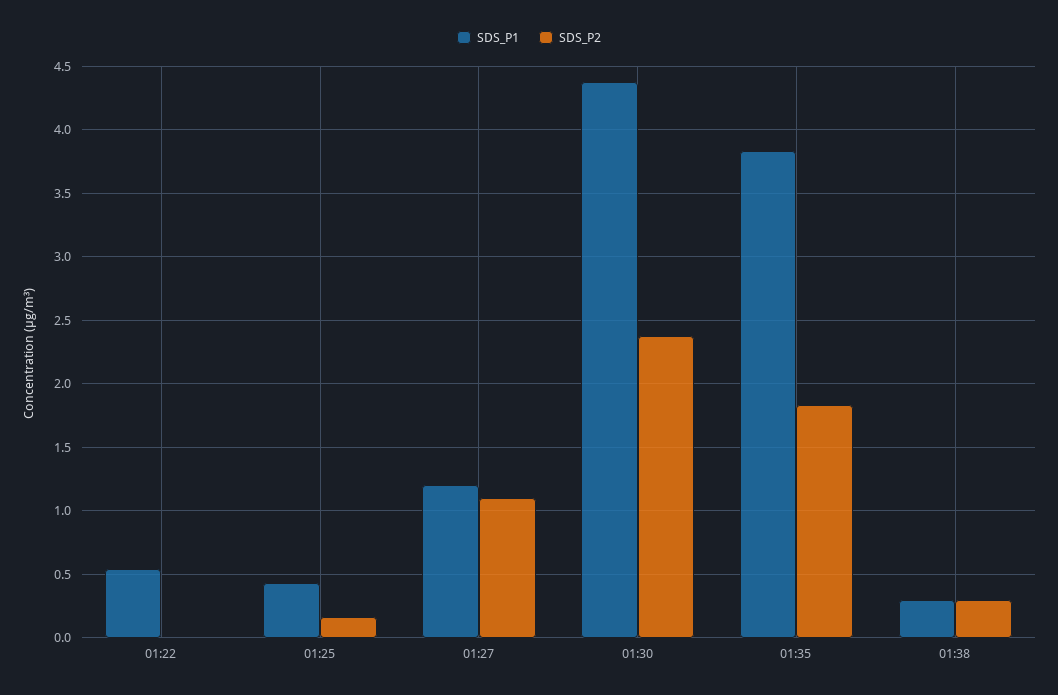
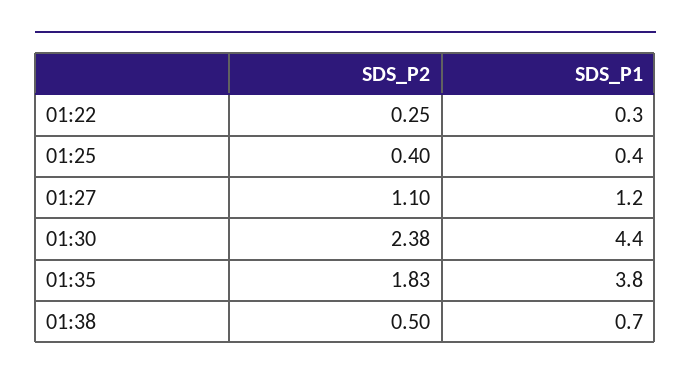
  {
    "SDS_P1": {
-     "01:22": 0.55,
+     "01:22": 0.3,
      "01:25": 0.4,
      "01:27": 1.2,
      "01:30": 4.4,
      "01:35": 3.8,
-     "01:38": 0.3
+     "01:38": 0.7
    },
    "SDS_P2": {
-     "01:22": 0,
+     "01:22": 0.25,
-     "01:25": 0.15,
+     "01:25": 0.4,
      "01:27": 1.1,
      "01:30": 2.38,
      "01:35": 1.83,
-     "01:38": 0.3
+     "01:38": 0.5
    }
  }

